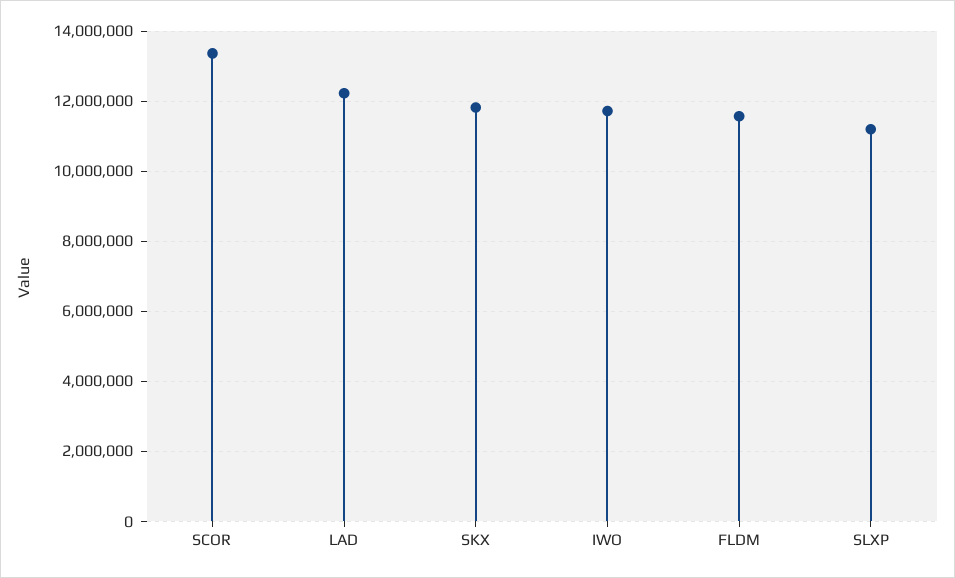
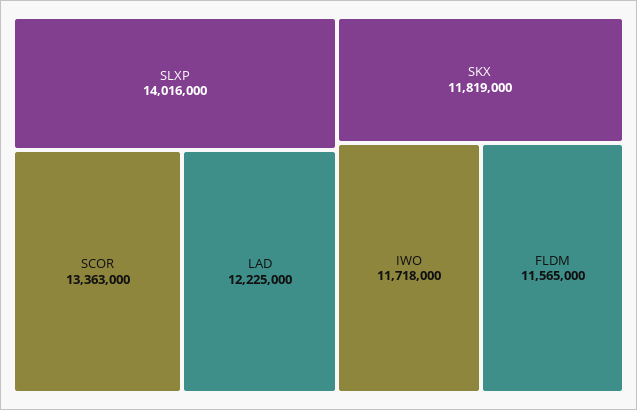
  {
    "SCOR": 13363000,
    "LAD": 12225000,
    "SKX": 11819000,
    "IWO": 11718000,
    "FLDM": 11565000,
-   "SLXP": 11200000
+   "SLXP": 14016000
  }

